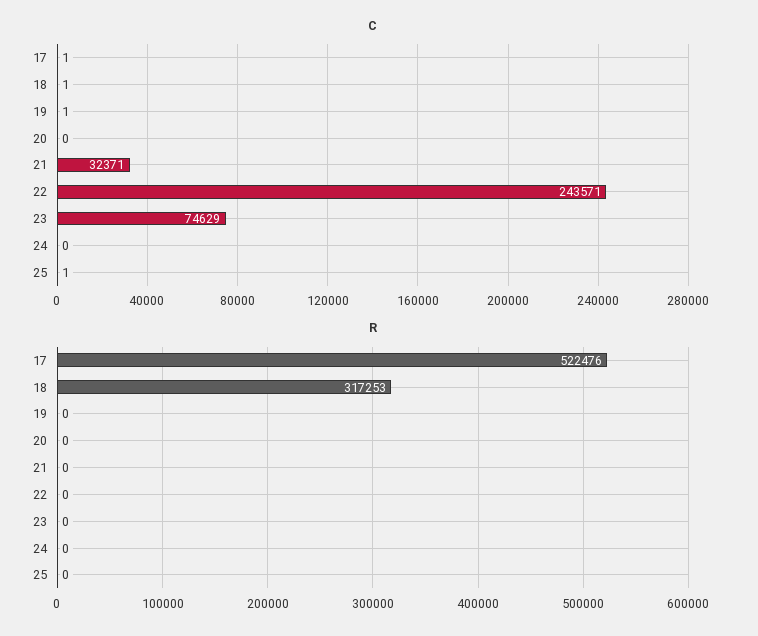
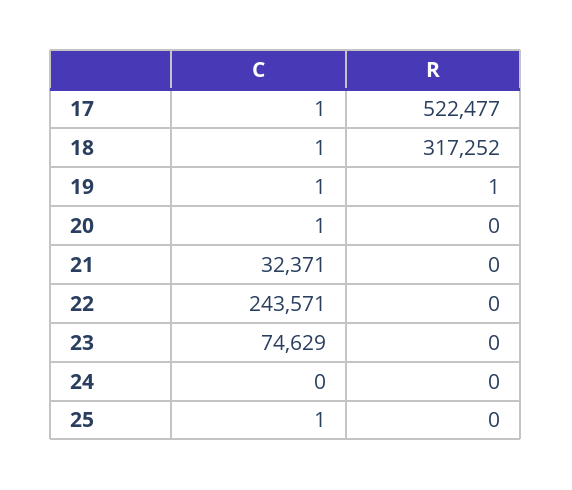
  {
    "C": {
      "17": 1,
      "18": 1,
      "19": 1,
-     "20": 0,
+     "20": 1,
      "21": 32371,
      "22": 243571,
      "23": 74629,
      "24": 0,
      "25": 1
    },
    "R": {
-     "17": 522476,
+     "17": 522477,
-     "18": 317253,
+     "18": 317252,
-     "19": 0,
+     "19": 1,
      "20": 0,
      "21": 0,
      "22": 0,
      "23": 0,
      "24": 0,
      "25": 0
    }
  }

